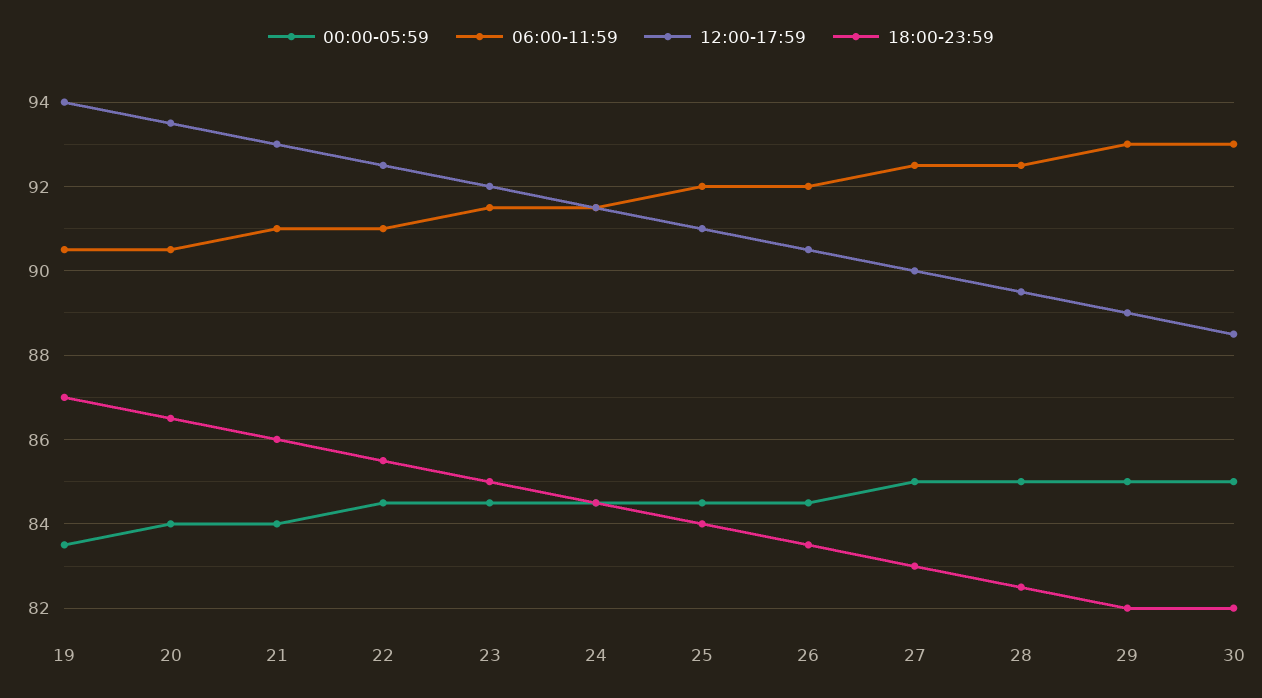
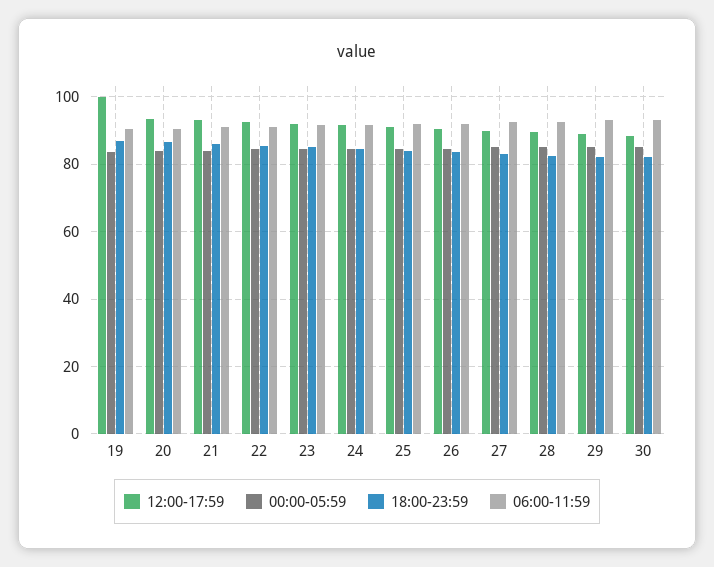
  {
    "00:00-05:59": {
      "19": 83.5,
      "20": 84,
      "21": 84,
      "22": 84.5,
      "23": 84.5,
      "24": 84.5,
      "25": 84.5,
      "26": 84.5,
      "27": 85,
      "28": 85,
      "29": 85,
      "30": 85
    },
    "06:00-11:59": {
      "19": 90.5,
      "20": 90.5,
      "21": 91,
      "22": 91,
      "23": 91.5,
      "24": 91.5,
      "25": 92,
      "26": 92,
      "27": 92.5,
      "28": 92.5,
      "29": 93,
      "30": 93
    },
    "12:00-17:59": {
-     "19": 94,
+     "19": 100,
      "20": 93.5,
      "21": 93,
      "22": 92.5,
      "23": 92,
      "24": 91.5,
      "25": 91,
      "26": 90.5,
      "27": 90,
      "28": 89.5,
      "29": 89,
      "30": 88.5
    },
    "18:00-23:59": {
      "19": 87,
      "20": 86.5,
      "21": 86,
      "22": 85.5,
      "23": 85,
      "24": 84.5,
      "25": 84,
      "26": 83.5,
      "27": 83,
      "28": 82.5,
      "29": 82,
      "30": 82
    }
  }

